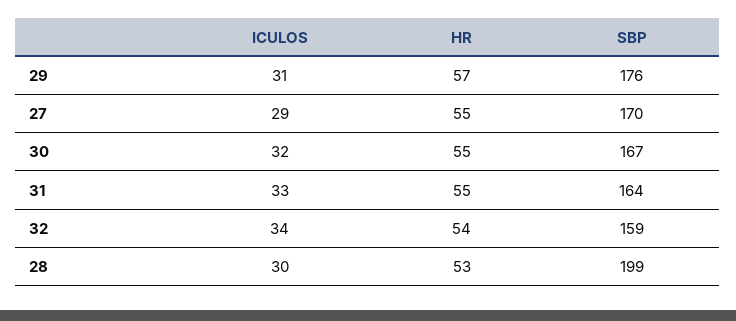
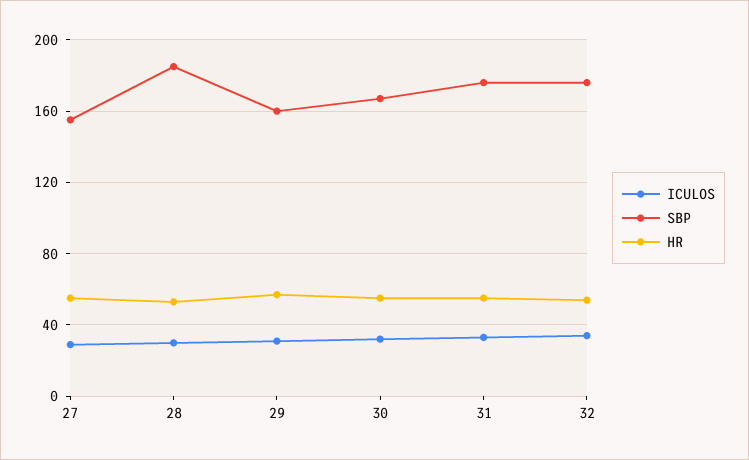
  {
    "ICULOS": {
      "29": 31,
      "27": 29,
      "30": 32,
      "31": 33,
      "32": 34,
      "28": 30
    },
    "HR": {
      "29": 57,
      "27": 55,
      "30": 55,
      "31": 55,
      "32": 54,
      "28": 53
    },
    "SBP": {
-     "29": 176,
+     "29": 160,
-     "27": 170,
+     "27": 155,
      "30": 167,
-     "31": 164,
+     "31": 175,
-     "32": 159,
+     "32": 175,
-     "28": 199
+     "28": 185
    }
  }

